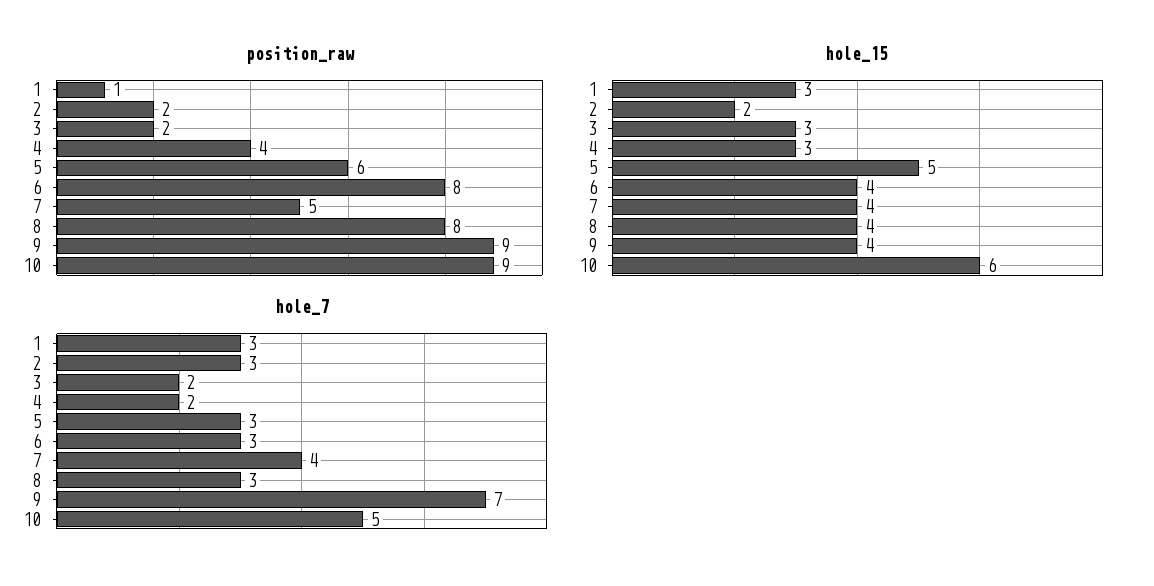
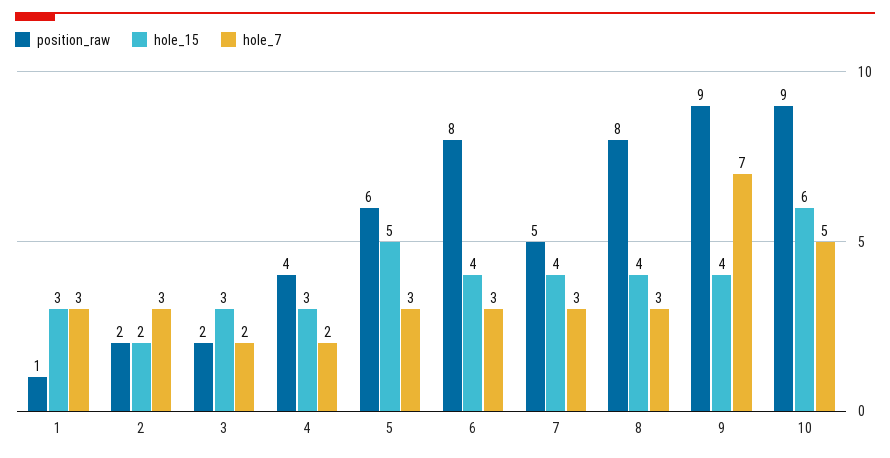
  {
    "position_raw": {
      "1": 1,
      "2": 2,
      "3": 2,
      "4": 4,
      "5": 6,
      "6": 8,
      "7": 5,
      "8": 8,
      "9": 9,
      "10": 9
    },
    "hole_15": {
      "1": 3,
      "2": 2,
      "3": 3,
      "4": 3,
      "5": 5,
      "6": 4,
      "7": 4,
      "8": 4,
      "9": 4,
      "10": 6
    },
    "hole_7": {
      "1": 3,
      "2": 3,
      "3": 2,
      "4": 2,
      "5": 3,
      "6": 3,
-     "7": 4,
+     "7": 3,
      "8": 3,
      "9": 7,
      "10": 5
    }
  }

